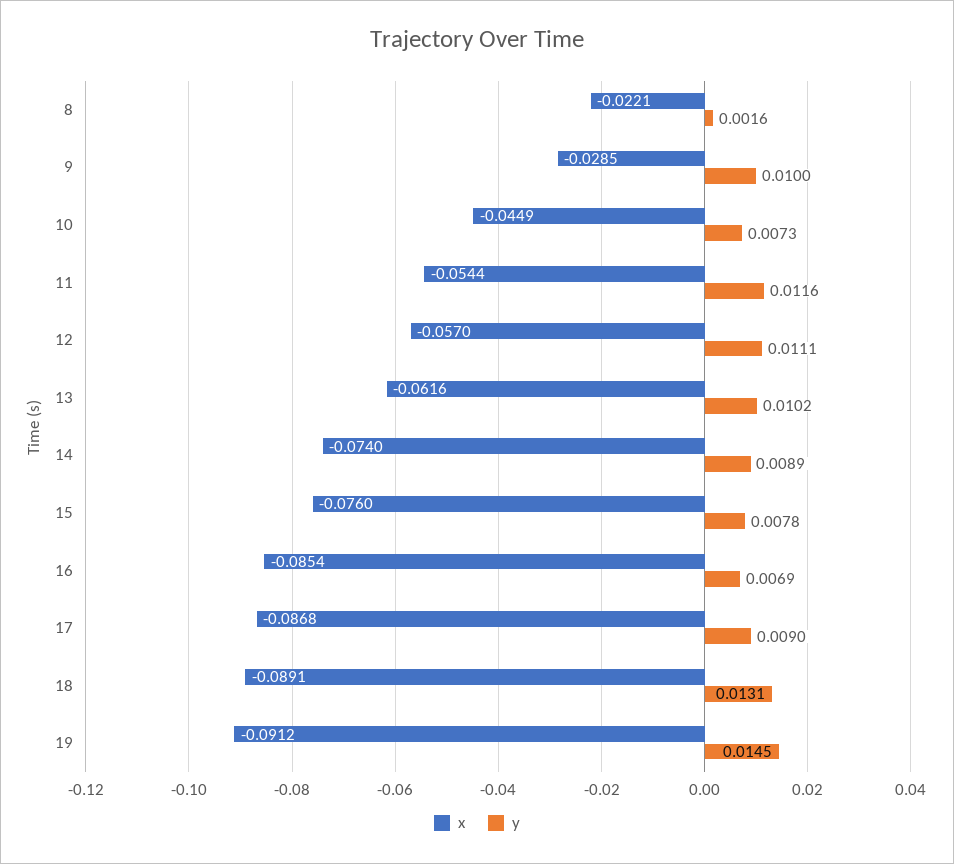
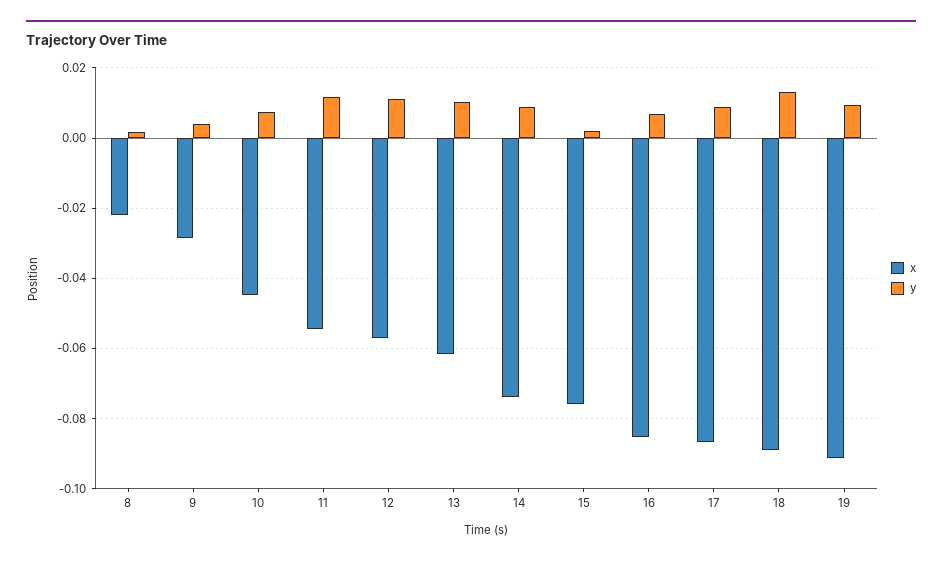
  {
    "x": {
      "8": -0.0221,
      "9": -0.0285,
      "10": -0.0449,
      "11": -0.0544,
      "12": -0.057,
      "13": -0.0616,
      "14": -0.074,
      "15": -0.076,
      "16": -0.0854,
      "17": -0.0868,
      "18": -0.0891,
      "19": -0.0912
    },
    "y": {
      "8": 0.0016,
-     "9": 0.01,
+     "9": 0.004,
      "10": 0.0073,
      "11": 0.0116,
      "12": 0.0111,
      "13": 0.0102,
      "14": 0.0089,
-     "15": 0.0078,
+     "15": 0.002,
      "16": 0.0069,
      "17": 0.009,
      "18": 0.0131,
-     "19": 0.0145
+     "19": 0.01
    }
  }

